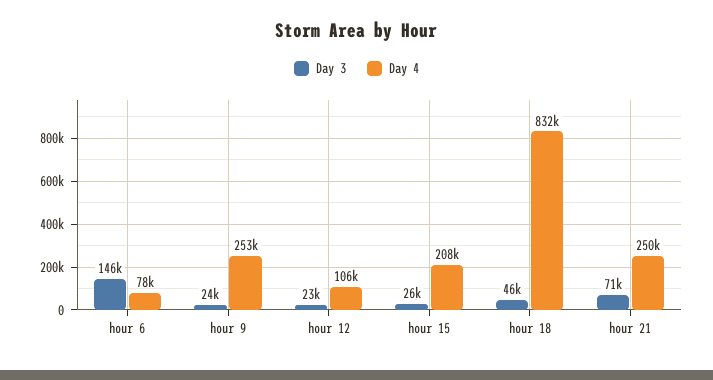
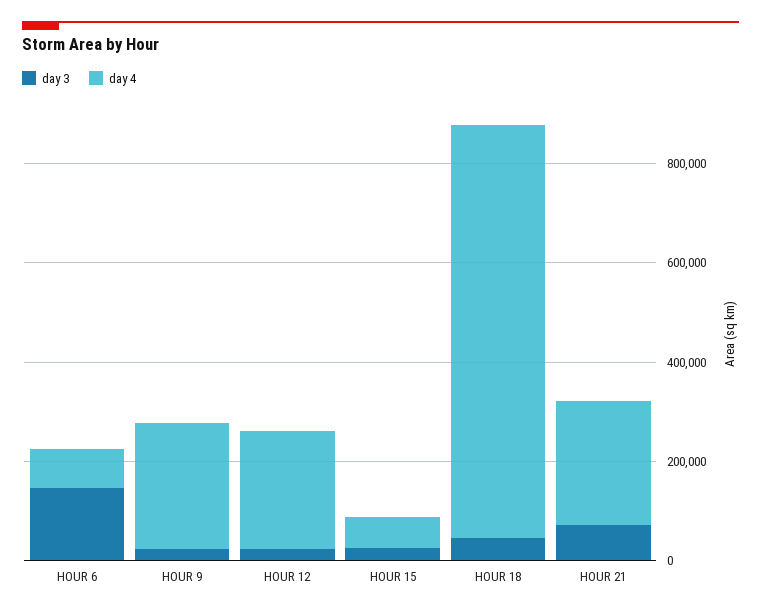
  {
    "Day 3": {
      "hour 6": 146000,
      "hour 9": 24000,
      "hour 12": 23000,
      "hour 15": 26000,
      "hour 18": 46000,
      "hour 21": 71000
    },
    "Day 4": {
      "hour 6": 78000,
      "hour 9": 253000,
-     "hour 12": 106000,
+     "hour 12": 250000,
-     "hour 15": 208000,
+     "hour 15": 50000,
      "hour 18": 832000,
      "hour 21": 250000
    }
  }

